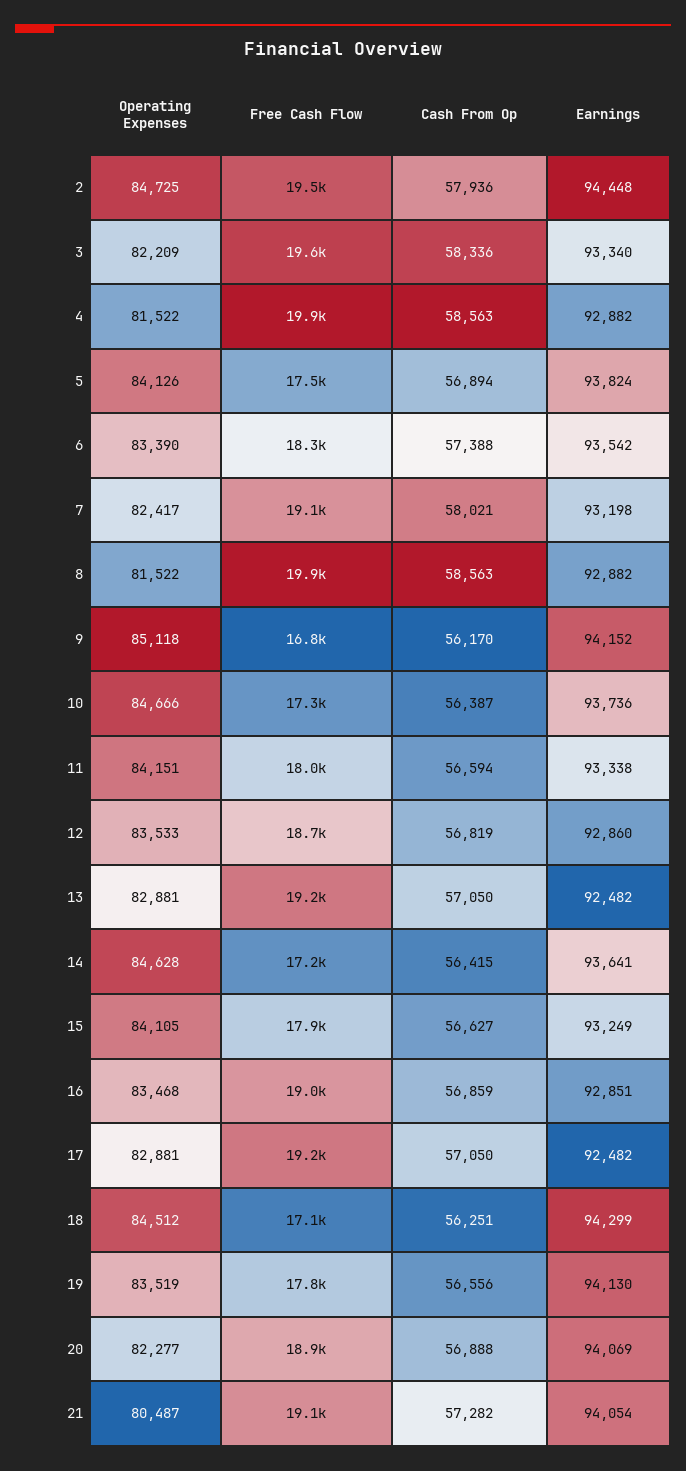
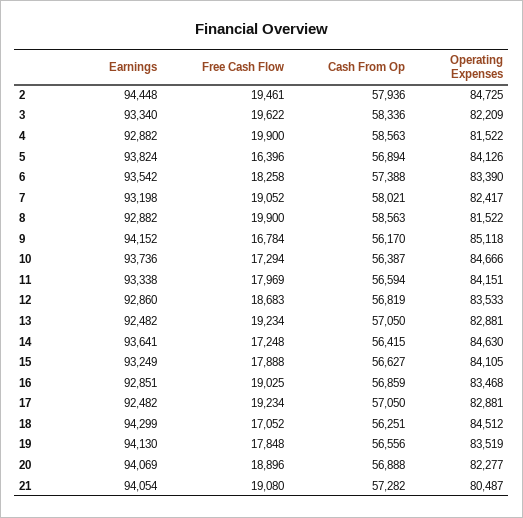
  {
    "Operating Expenses": {
      "2": 84725,
      "3": 82209,
      "4": 81522,
      "5": 84126,
      "6": 83390,
      "7": 82417,
      "8": 81522,
      "9": 85118,
      "10": 84666,
      "11": 84151,
      "12": 83533,
      "13": 82881,
-     "14": 84628,
+     "14": 84630,
      "15": 84105,
      "16": 83468,
      "17": 82881,
      "18": 84512,
      "19": 83519,
      "20": 82277,
      "21": 80487
    },
    "Free Cash Flow": {
      "2": 19461,
      "3": 19622,
      "4": 19900,
-     "5": 17500,
+     "5": 16396,
      "6": 18258,
      "7": 19052,
      "8": 19900,
      "9": 16784,
      "10": 17294,
      "11": 17969,
      "12": 18683,
      "13": 19234,
      "14": 17248,
      "15": 17888,
      "16": 19025,
      "17": 19234,
      "18": 17052,
      "19": 17848,
      "20": 18896,
      "21": 19080
    },
    "Cash From Op": {
      "2": 57936,
      "3": 58336,
      "4": 58563,
      "5": 56894,
      "6": 57388,
      "7": 58021,
      "8": 58563,
      "9": 56170,
      "10": 56387,
      "11": 56594,
      "12": 56819,
      "13": 57050,
      "14": 56415,
      "15": 56627,
      "16": 56859,
      "17": 57050,
      "18": 56251,
      "19": 56556,
      "20": 56888,
      "21": 57282
    },
    "Earnings": {
      "2": 94448,
      "3": 93340,
      "4": 92882,
      "5": 93824,
      "6": 93542,
      "7": 93198,
      "8": 92882,
      "9": 94152,
      "10": 93736,
      "11": 93338,
      "12": 92860,
      "13": 92482,
      "14": 93641,
      "15": 93249,
      "16": 92851,
      "17": 92482,
      "18": 94299,
      "19": 94130,
      "20": 94069,
      "21": 94054
    }
  }

